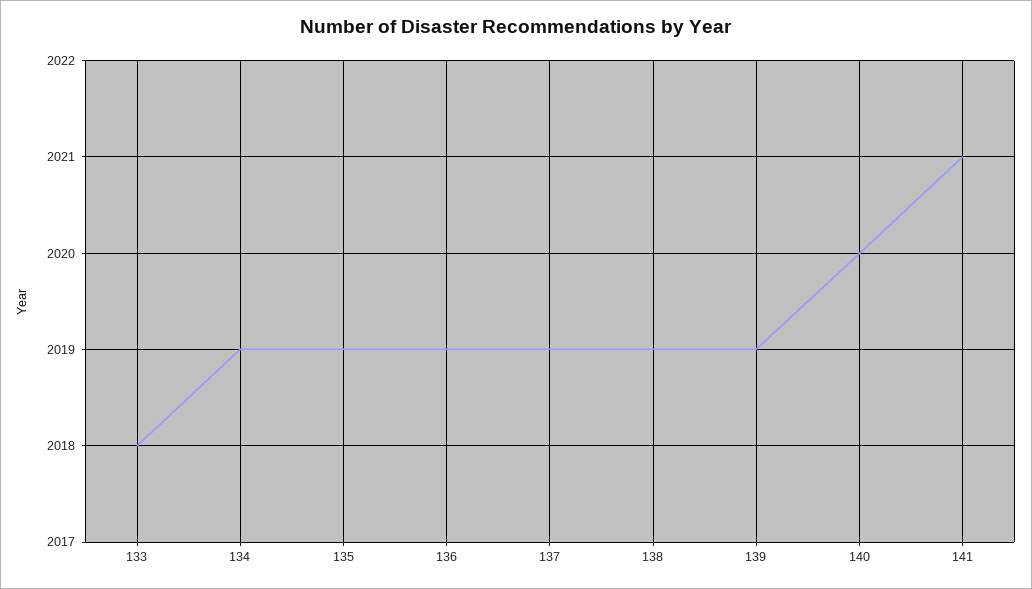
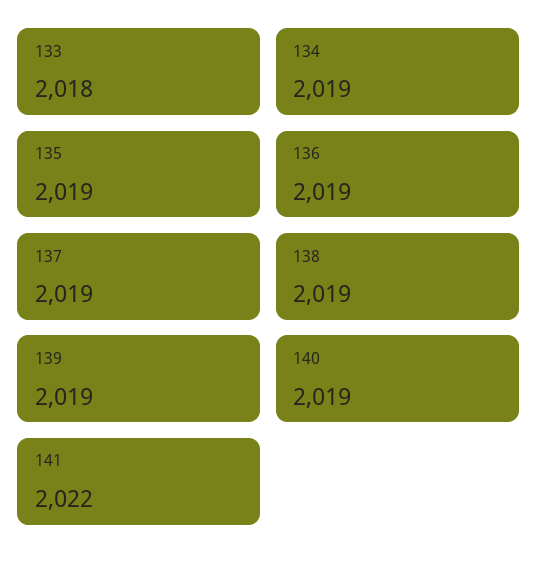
  {
    "133": 2018,
    "134": 2019,
    "135": 2019,
    "136": 2019,
    "137": 2019,
    "138": 2019,
    "139": 2019,
-   "140": 2020,
+   "140": 2019,
-   "141": 2021
+   "141": 2022
  }

